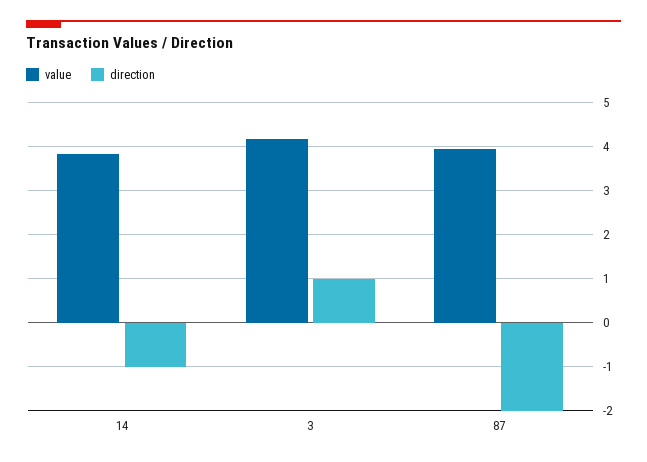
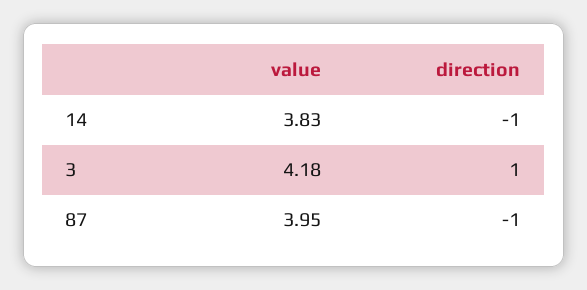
  {
    "value": {
      "14": 3.83,
      "3": 4.18,
      "87": 3.95
    },
    "direction": {
      "14": -1,
      "3": 1,
-     "87": -2
+     "87": -1
    }
  }

